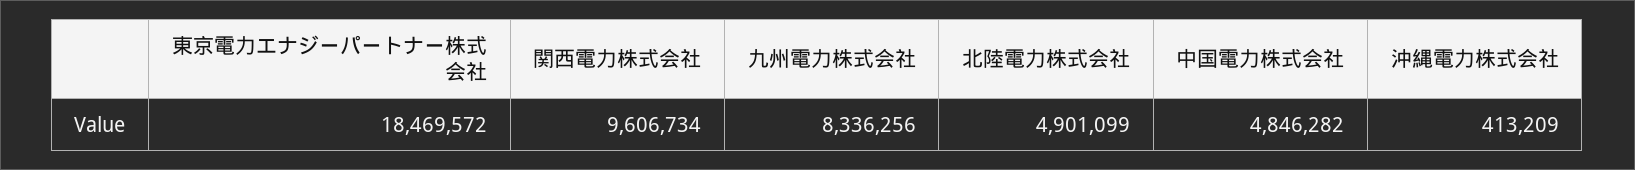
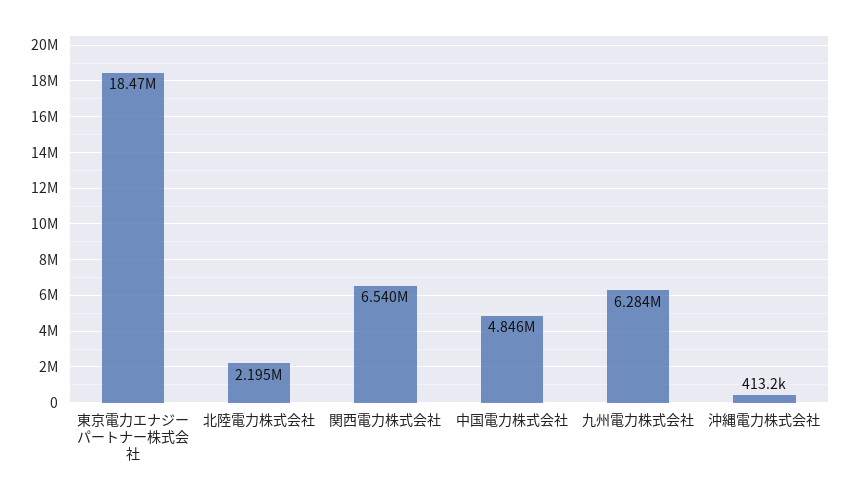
  {
    "東京電力エナジーパートナー株式会社": 18469572,
-   "関西電力株式会社": 9606734,
+   "関西電力株式会社": 6540000,
-   "九州電力株式会社": 8336256,
+   "九州電力株式会社": 6284000,
-   "北陸電力株式会社": 4901099,
+   "北陸電力株式会社": 2195000,
    "中国電力株式会社": 4846282,
    "沖縄電力株式会社": 413209
  }

